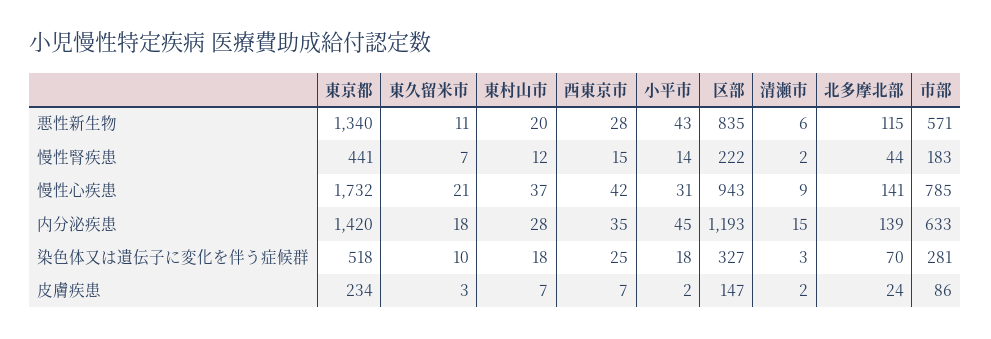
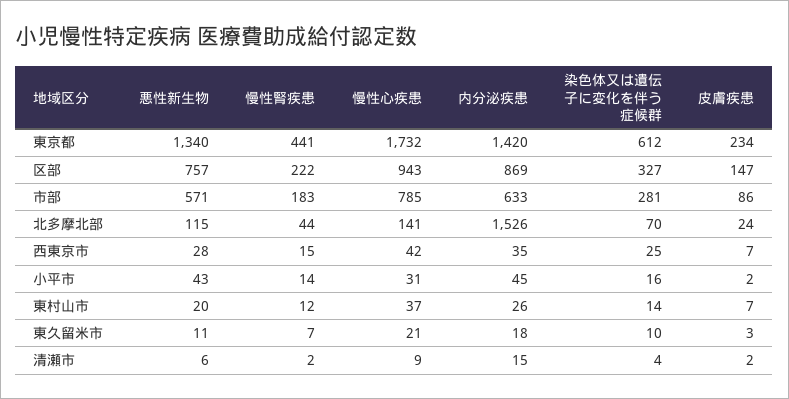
  {
    "東京都": {
      "悪性新生物": 1340,
      "慢性腎疾患": 441,
      "慢性心疾患": 1732,
      "内分泌疾患": 1420,
-     "染色体又は遺伝子に変化を伴う症候群": 518,
+     "染色体又は遺伝子に変化を伴う症候群": 612,
      "皮膚疾患": 234
    },
    "東久留米市": {
      "悪性新生物": 11,
      "慢性腎疾患": 7,
      "慢性心疾患": 21,
      "内分泌疾患": 18,
      "染色体又は遺伝子に変化を伴う症候群": 10,
      "皮膚疾患": 3
    },
    "東村山市": {
      "悪性新生物": 20,
      "慢性腎疾患": 12,
      "慢性心疾患": 37,
-     "内分泌疾患": 28,
+     "内分泌疾患": 26,
-     "染色体又は遺伝子に変化を伴う症候群": 18,
+     "染色体又は遺伝子に変化を伴う症候群": 14,
      "皮膚疾患": 7
    },
    "西東京市": {
      "悪性新生物": 28,
      "慢性腎疾患": 15,
      "慢性心疾患": 42,
      "内分泌疾患": 35,
      "染色体又は遺伝子に変化を伴う症候群": 25,
      "皮膚疾患": 7
    },
    "小平市": {
      "悪性新生物": 43,
      "慢性腎疾患": 14,
      "慢性心疾患": 31,
      "内分泌疾患": 45,
-     "染色体又は遺伝子に変化を伴う症候群": 18,
+     "染色体又は遺伝子に変化を伴う症候群": 16,
      "皮膚疾患": 2
    },
    "区部": {
-     "悪性新生物": 835,
+     "悪性新生物": 757,
      "慢性腎疾患": 222,
      "慢性心疾患": 943,
-     "内分泌疾患": 1193,
+     "内分泌疾患": 869,
      "染色体又は遺伝子に変化を伴う症候群": 327,
      "皮膚疾患": 147
    },
    "清瀬市": {
      "悪性新生物": 6,
      "慢性腎疾患": 2,
      "慢性心疾患": 9,
      "内分泌疾患": 15,
-     "染色体又は遺伝子に変化を伴う症候群": 3,
+     "染色体又は遺伝子に変化を伴う症候群": 4,
      "皮膚疾患": 2
    },
    "北多摩北部": {
      "悪性新生物": 115,
      "慢性腎疾患": 44,
      "慢性心疾患": 141,
-     "内分泌疾患": 139,
+     "内分泌疾患": 1526,
      "染色体又は遺伝子に変化を伴う症候群": 70,
      "皮膚疾患": 24
    },
    "市部": {
      "悪性新生物": 571,
      "慢性腎疾患": 183,
      "慢性心疾患": 785,
      "内分泌疾患": 633,
      "染色体又は遺伝子に変化を伴う症候群": 281,
      "皮膚疾患": 86
    }
  }

